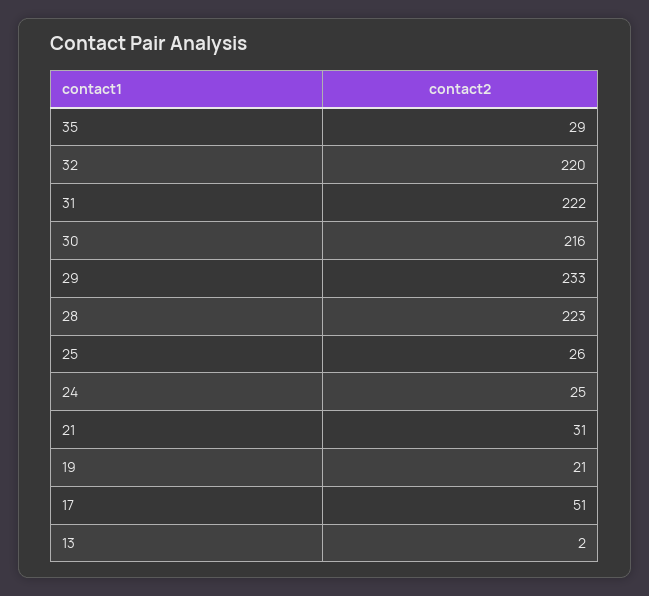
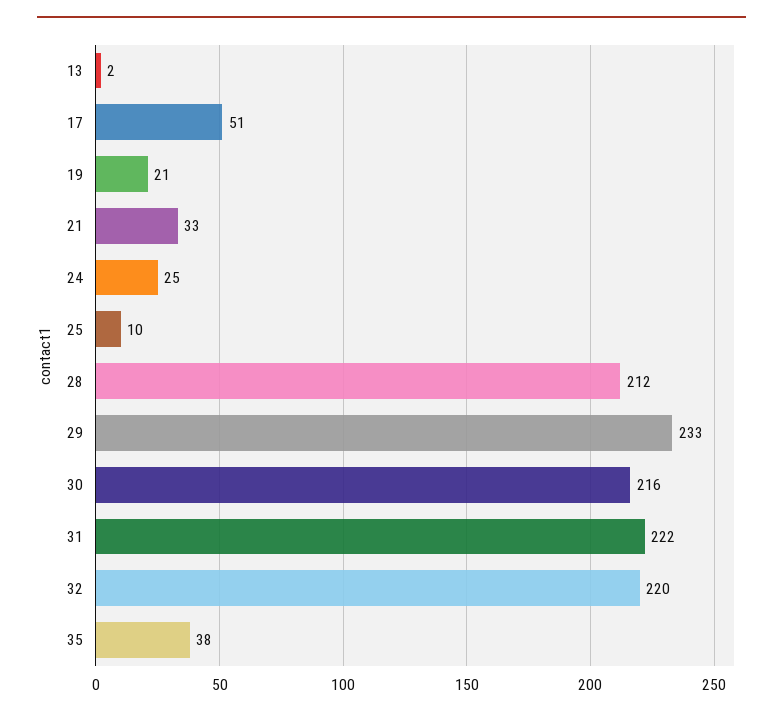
  {
-   "35": 29,
+   "35": 38,
    "32": 220,
    "31": 222,
    "30": 216,
    "29": 233,
-   "28": 223,
+   "28": 212,
-   "25": 26,
+   "25": 10,
    "24": 25,
-   "21": 31,
+   "21": 33,
    "19": 21,
    "17": 51,
    "13": 2
  }

